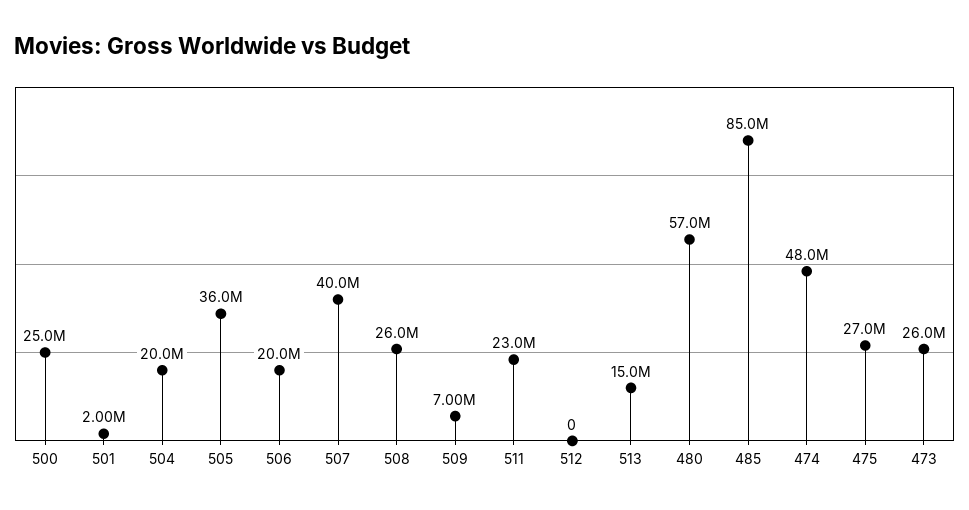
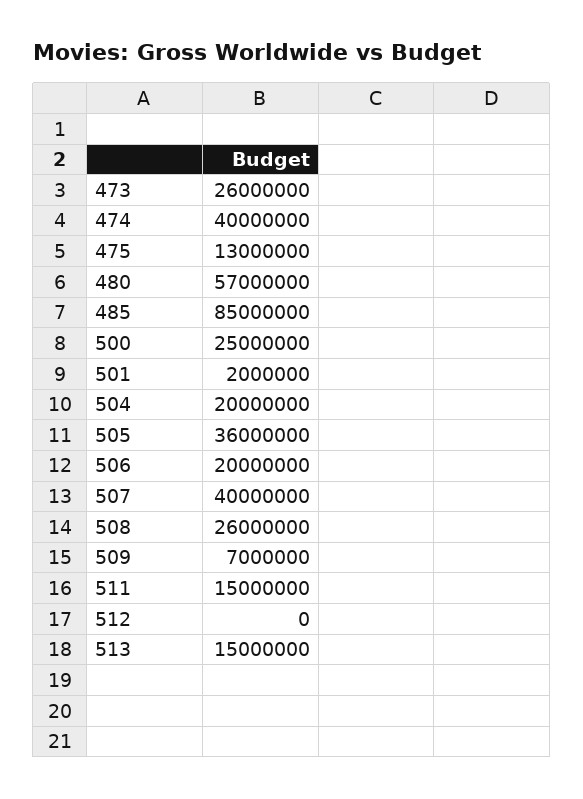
  {
    "500": 25000000,
    "501": 2000000,
    "504": 20000000,
    "505": 36000000,
    "506": 20000000,
    "507": 40000000,
    "508": 26000000,
    "509": 7000000,
-   "511": 23000000,
+   "511": 15000000,
    "512": 0,
    "513": 15000000,
    "480": 57000000,
    "485": 85000000,
-   "474": 48000000,
+   "474": 40000000,
-   "475": 27000000,
+   "475": 13000000,
    "473": 26000000
  }

